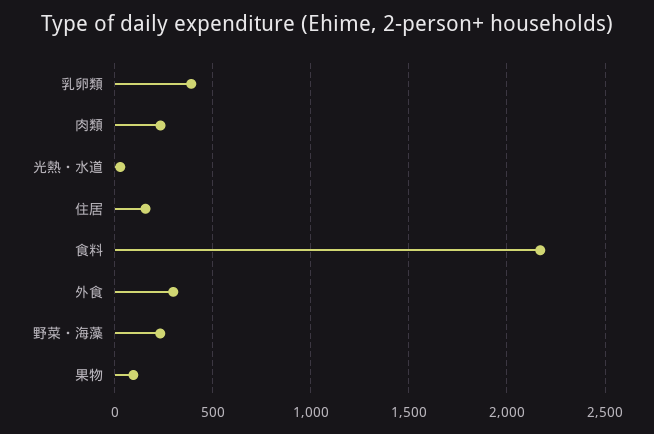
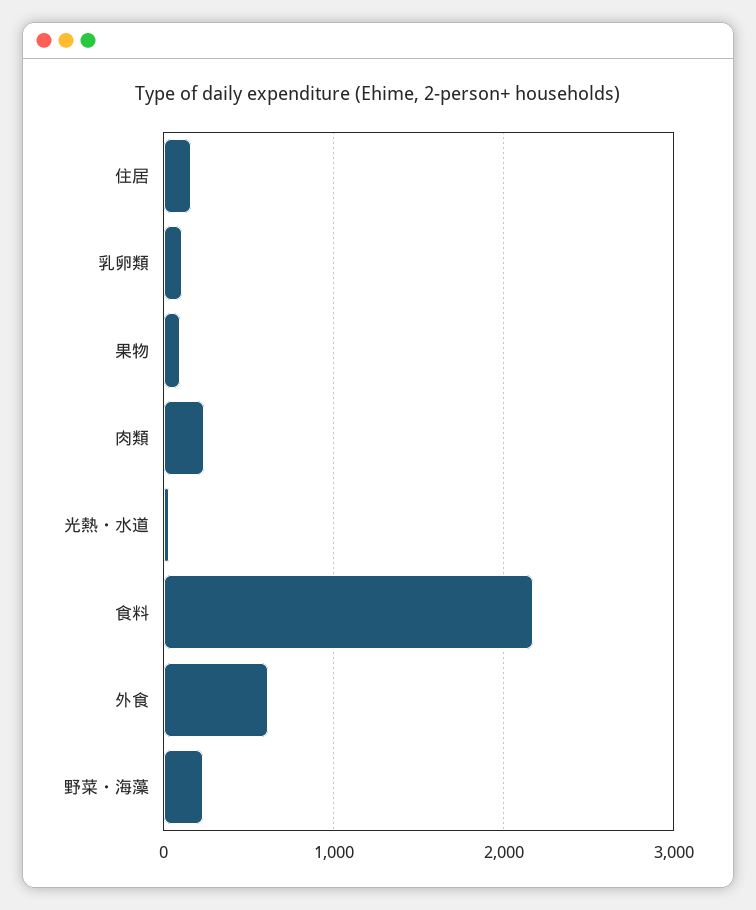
  {
-   "乳卵類": 400,
+   "乳卵類": 100,
    "肉類": 250,
    "光熱・水道": 50,
    "住居": 150,
    "食料": 2150,
-   "外食": 300,
+   "外食": 600,
    "野菜・海藻": 250,
    "果物": 100
  }

